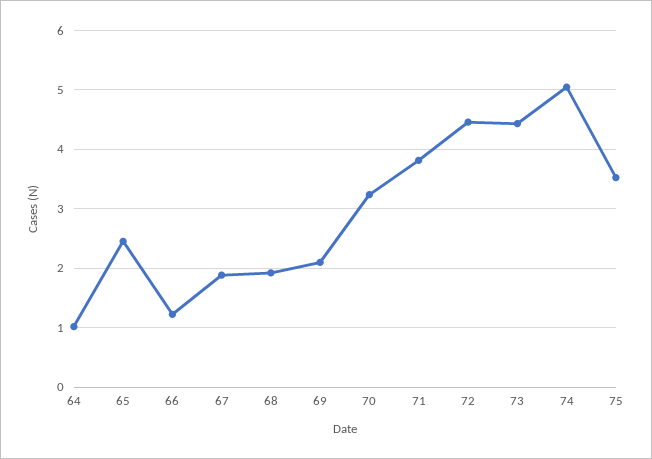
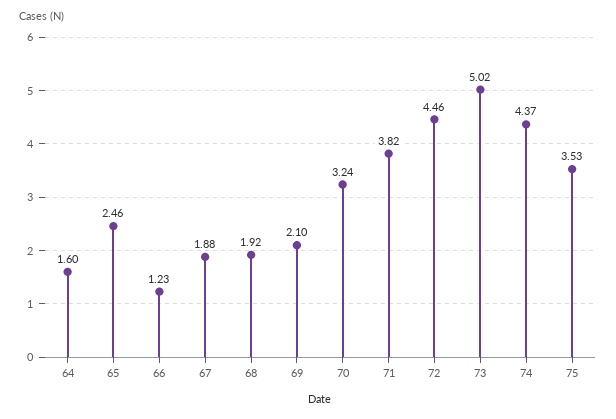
  {
-   "64": 1,
+   "64": 1.6,
    "65": 2.46,
    "66": 1.23,
    "67": 1.88,
    "68": 1.92,
    "69": 2.1,
    "70": 3.24,
    "71": 3.82,
    "72": 4.46,
-   "73": 4.4,
+   "73": 5.02,
-   "74": 5,
+   "74": 4.37,
    "75": 3.53
  }

